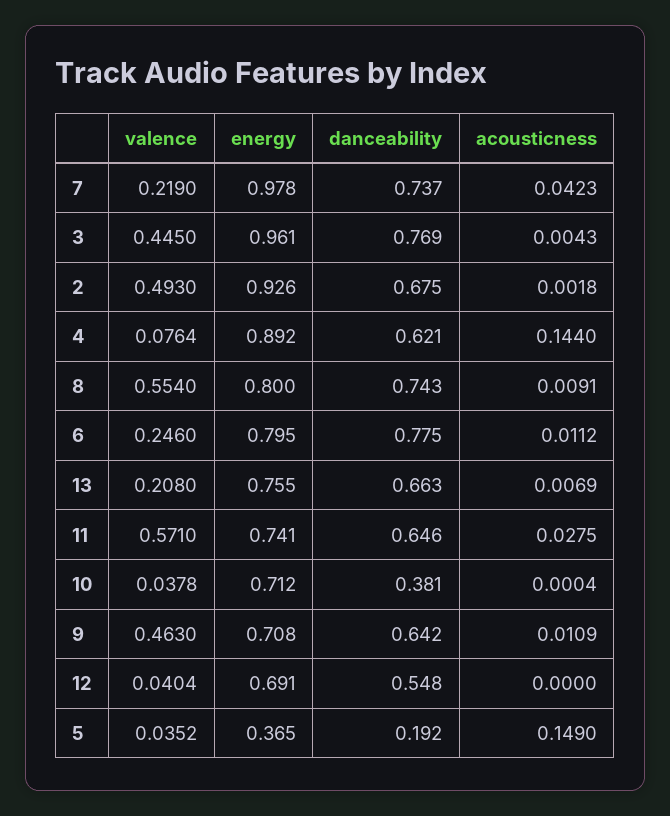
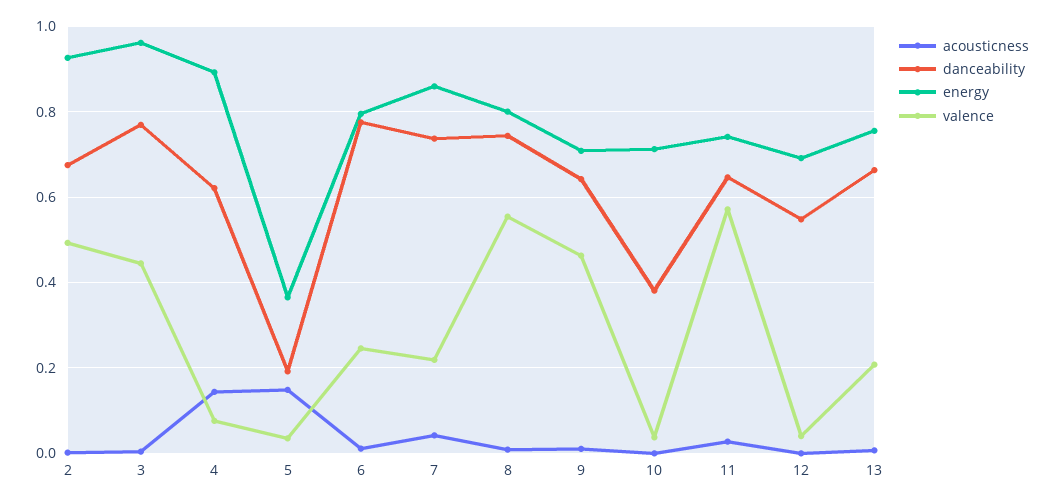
  {
    "valence": {
      "7": 0.219,
      "3": 0.445,
      "2": 0.493,
      "4": 0.0764,
      "8": 0.554,
      "6": 0.246,
      "13": 0.208,
      "11": 0.571,
      "10": 0.0378,
      "9": 0.463,
      "12": 0.0404,
      "5": 0.0352
    },
    "energy": {
-     "7": 0.978,
+     "7": 0.86,
      "3": 0.961,
      "2": 0.926,
      "4": 0.892,
      "8": 0.8,
      "6": 0.795,
      "13": 0.755,
      "11": 0.741,
      "10": 0.712,
      "9": 0.708,
      "12": 0.691,
      "5": 0.365
    },
    "danceability": {
      "7": 0.737,
      "3": 0.769,
      "2": 0.675,
      "4": 0.621,
      "8": 0.743,
      "6": 0.775,
      "13": 0.663,
      "11": 0.646,
      "10": 0.381,
      "9": 0.642,
      "12": 0.548,
      "5": 0.192
    },
    "acousticness": {
      "7": 0.0423,
      "3": 0.0043,
      "2": 0.0018,
      "4": 0.144,
      "8": 0.0091,
      "6": 0.0112,
      "13": 0.0069,
      "11": 0.0275,
      "10": 0.0004,
      "9": 0.0109,
      "12": 0,
      "5": 0.149
    }
  }

